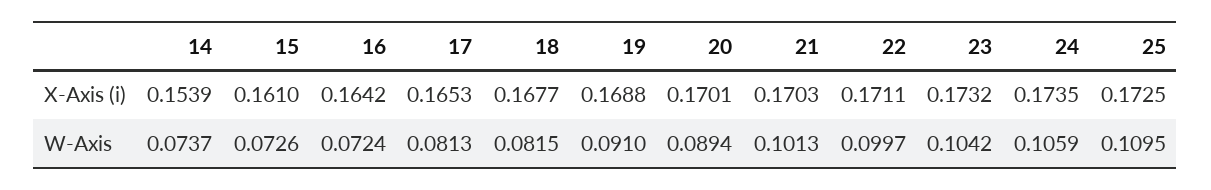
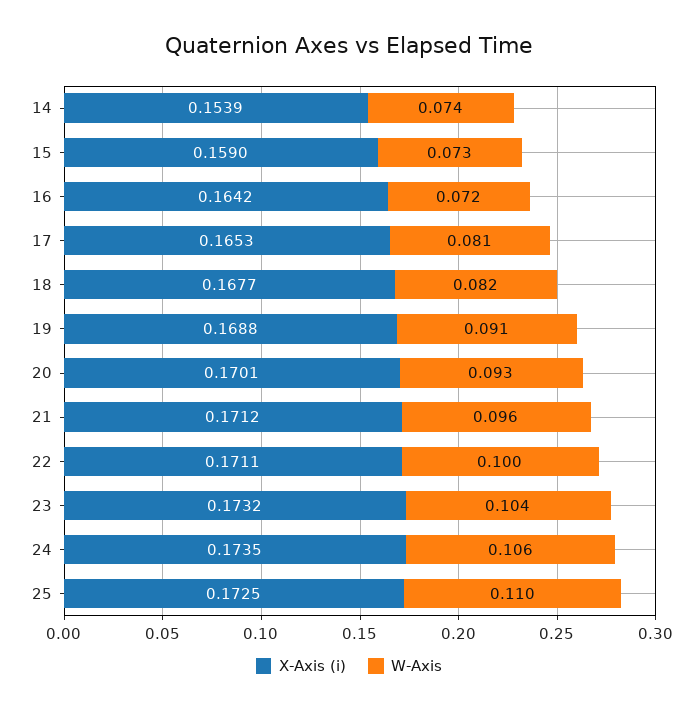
  {
    "X-Axis (i)": {
      "14": 0.1539,
-     "15": 0.161,
+     "15": 0.159,
      "16": 0.1642,
      "17": 0.1653,
      "18": 0.1677,
      "19": 0.1688,
      "20": 0.1701,
-     "21": 0.1703,
+     "21": 0.1712,
      "22": 0.1711,
      "23": 0.1732,
      "24": 0.1735,
      "25": 0.1725
    },
    "W-Axis": {
      "14": 0.0737,
      "15": 0.0726,
      "16": 0.0724,
      "17": 0.0813,
      "18": 0.0815,
      "19": 0.091,
-     "20": 0.0894,
+     "20": 0.093,
-     "21": 0.1013,
+     "21": 0.096,
      "22": 0.0997,
      "23": 0.1042,
      "24": 0.1059,
      "25": 0.1095
    }
  }

